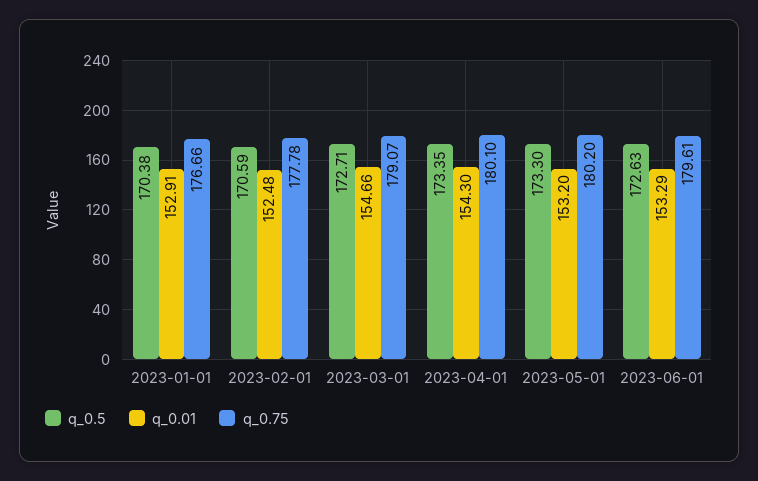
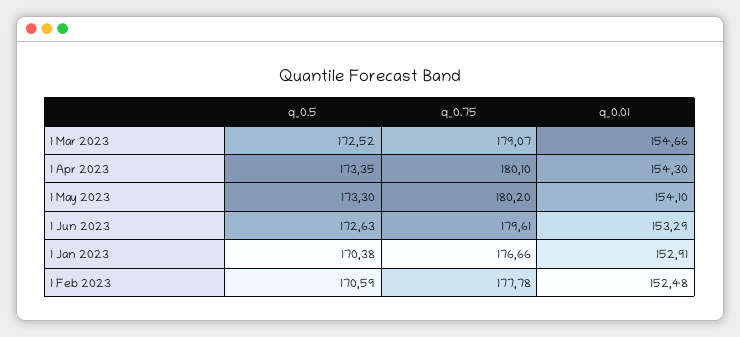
  {
    "q_0.5": {
      "2023-01-01": 170.38,
      "2023-02-01": 170.59,
-     "2023-03-01": 172.71,
+     "2023-03-01": 172.52,
      "2023-04-01": 173.35,
      "2023-05-01": 173.3,
      "2023-06-01": 172.63
    },
    "q_0.01": {
      "2023-01-01": 152.91,
      "2023-02-01": 152.48,
      "2023-03-01": 154.66,
      "2023-04-01": 154.3,
-     "2023-05-01": 153.2,
+     "2023-05-01": 154.1,
      "2023-06-01": 153.29
    },
    "q_0.75": {
      "2023-01-01": 176.66,
      "2023-02-01": 177.78,
      "2023-03-01": 179.07,
      "2023-04-01": 180.1,
      "2023-05-01": 180.2,
      "2023-06-01": 179.61
    }
  }

